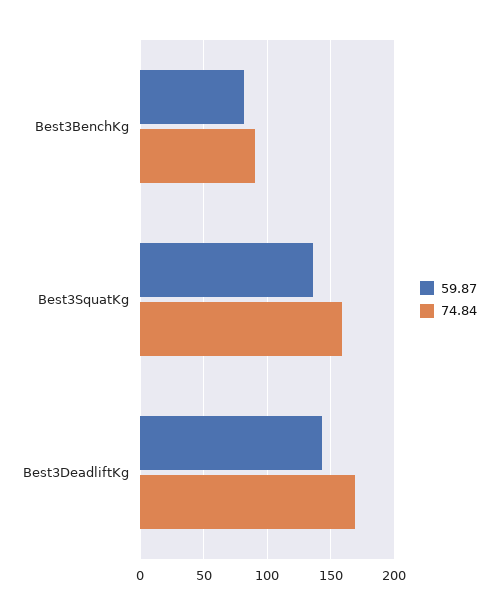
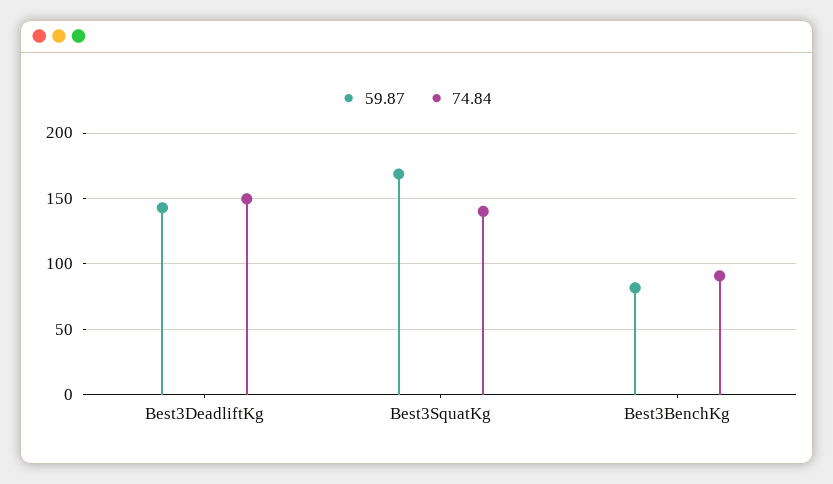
  {
    "59.87": {
      "Best3BenchKg": 80,
-     "Best3SquatKg": 135,
+     "Best3SquatKg": 170,
      "Best3DeadliftKg": 145
    },
    "74.84": {
      "Best3BenchKg": 90,
-     "Best3SquatKg": 160,
+     "Best3SquatKg": 140,
-     "Best3DeadliftKg": 170
+     "Best3DeadliftKg": 150
    }
  }

